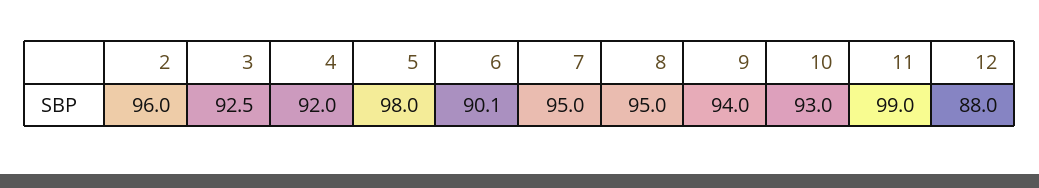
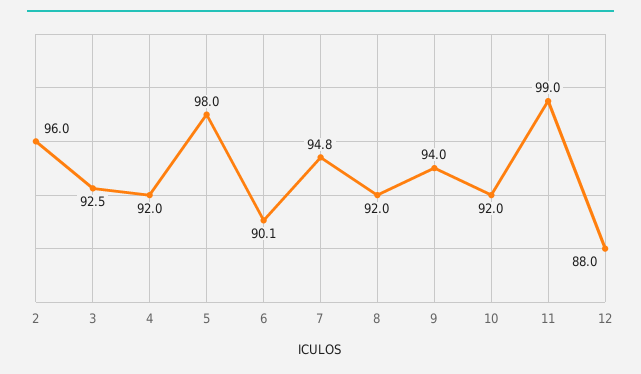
  {
    "2": 96,
    "3": 92.5,
    "4": 92,
    "5": 98,
    "6": 90.1,
-   "7": 95,
+   "7": 94.8,
-   "8": 95,
+   "8": 92,
    "9": 94,
-   "10": 93,
+   "10": 92,
    "11": 99,
    "12": 88
  }

